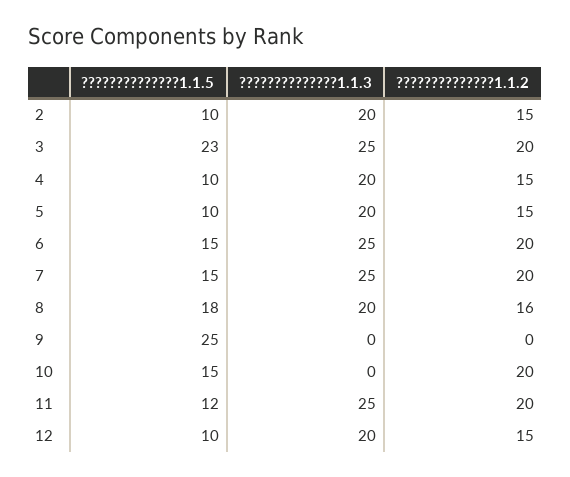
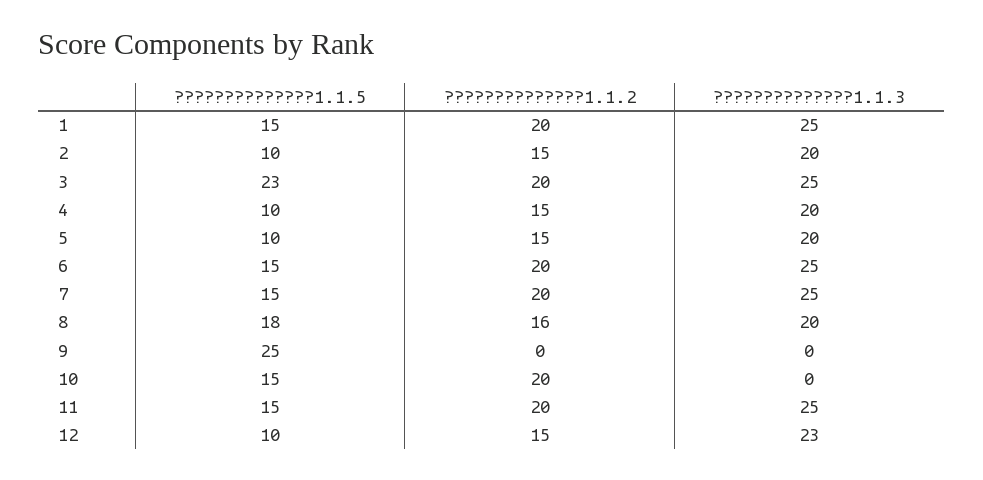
  {
    "??????????????1.1.5": {
      "2": 10,
      "3": 23,
      "4": 10,
      "5": 10,
      "6": 15,
      "7": 15,
      "8": 18,
      "9": 25,
      "10": 15,
-     "11": 12,
+     "11": 15,
-     "12": 10
+     "12": 10,
+     "1": 15
    },
    "??????????????1.1.3": {
      "2": 20,
      "3": 25,
      "4": 20,
      "5": 20,
      "6": 25,
      "7": 25,
      "8": 20,
      "9": 0,
      "10": 0,
      "11": 25,
-     "12": 20
+     "12": 23,
+     "1": 25
    },
    "??????????????1.1.2": {
      "2": 15,
      "3": 20,
      "4": 15,
      "5": 15,
      "6": 20,
      "7": 20,
      "8": 16,
      "9": 0,
      "10": 20,
      "11": 20,
-     "12": 15
+     "12": 15,
+     "1": 20
    }
  }

